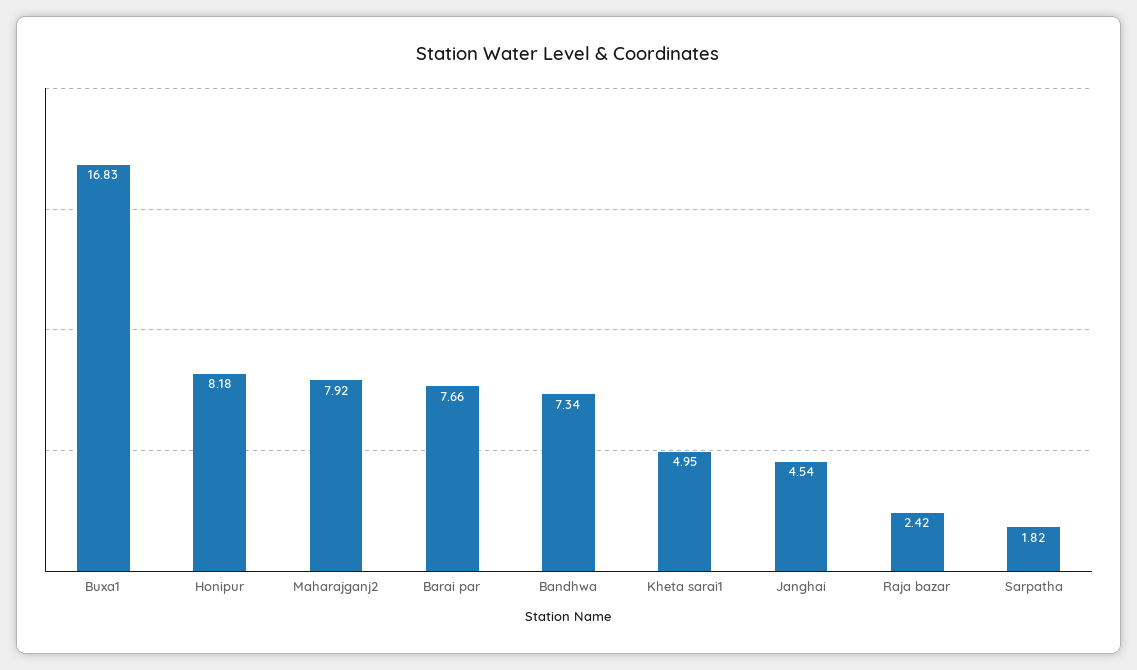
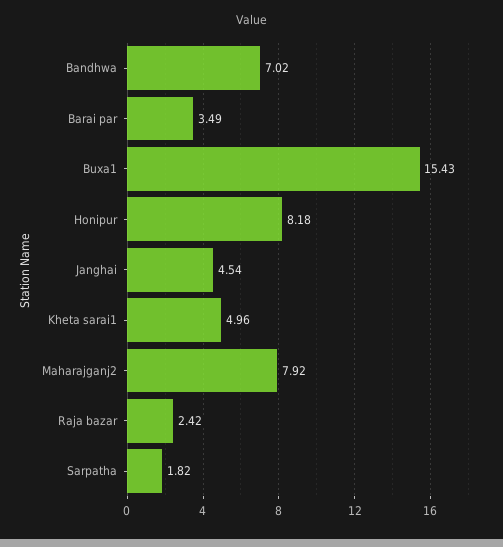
  {
-   "Buxa1": 16.83,
+   "Buxa1": 15.43,
    "Honipur": 8.18,
    "Maharajganj2": 7.92,
-   "Barai par": 7.66,
+   "Barai par": 3.49,
-   "Bandhwa": 7.34,
+   "Bandhwa": 7.02,
-   "Kheta sarai1": 4.95,
+   "Kheta sarai1": 4.96,
    "Janghai": 4.54,
    "Raja bazar": 2.42,
    "Sarpatha": 1.82
  }

